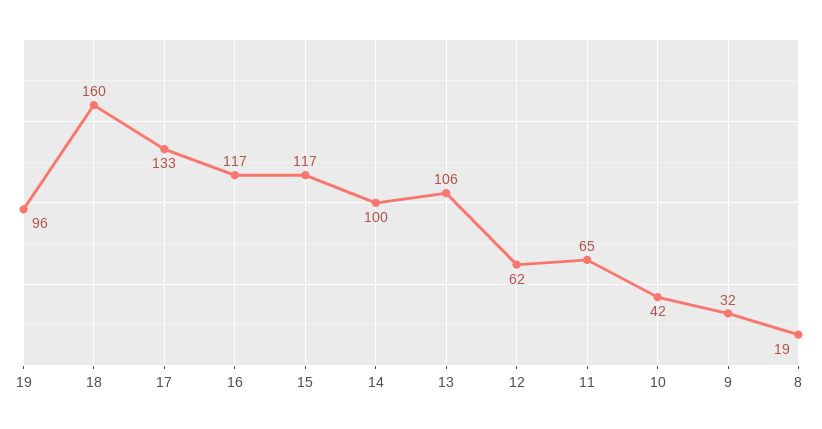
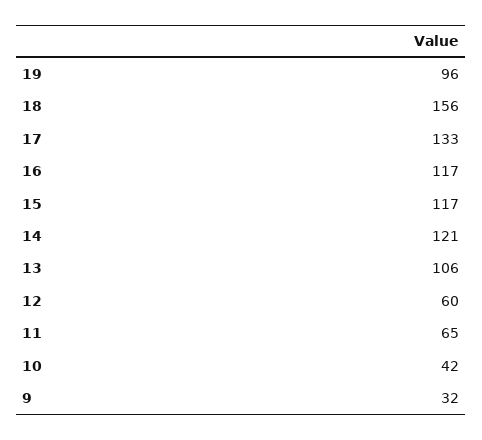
  {
    "19": 96,
-   "18": 160,
+   "18": 156,
    "17": 133,
    "16": 117,
    "15": 117,
-   "14": 100,
+   "14": 121,
    "13": 106,
-   "12": 62,
+   "12": 60,
    "11": 65,
    "10": 42,
-   "9": 32,
+   "9": 32
-   "8": 19
  }

